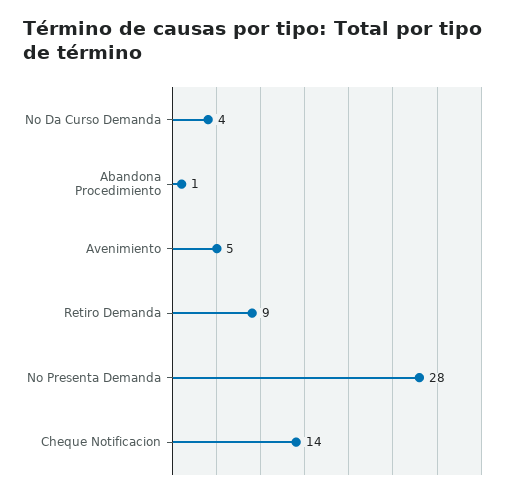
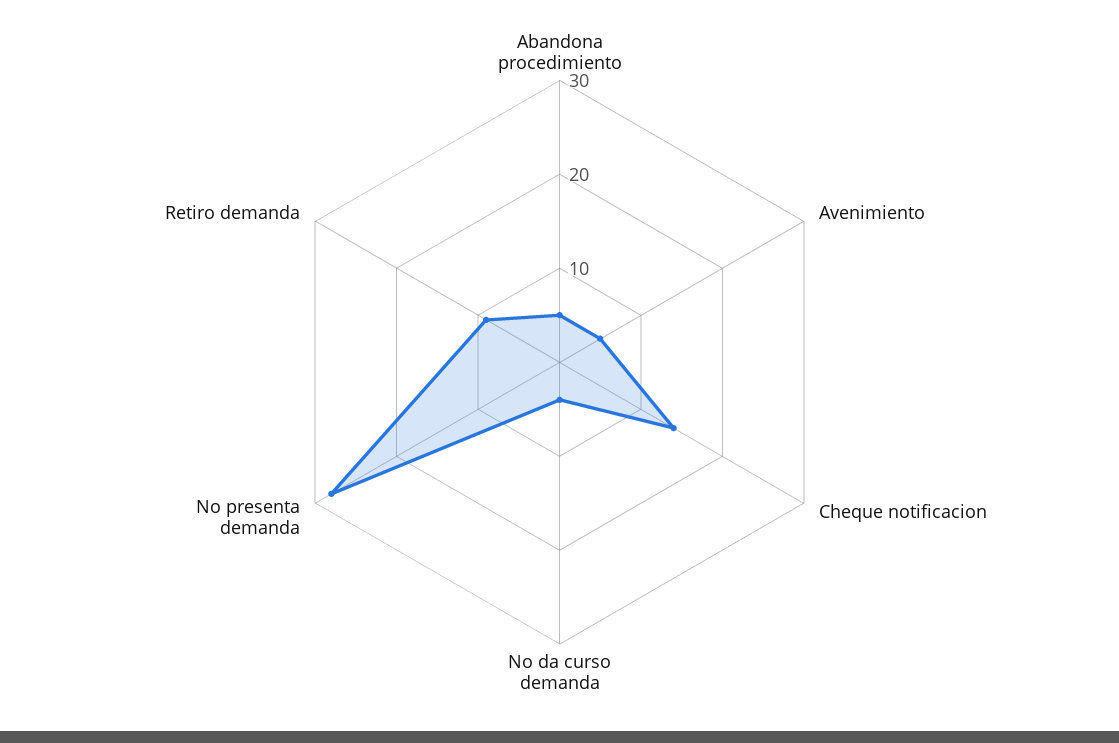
  {
    "No Da Curso Demanda": 4,
-   "Abandona Procedimiento": 1,
+   "Abandona Procedimiento": 5,
    "Avenimiento": 5,
    "Retiro Demanda": 9,
    "No Presenta Demanda": 28,
    "Cheque Notificacion": 14
  }

